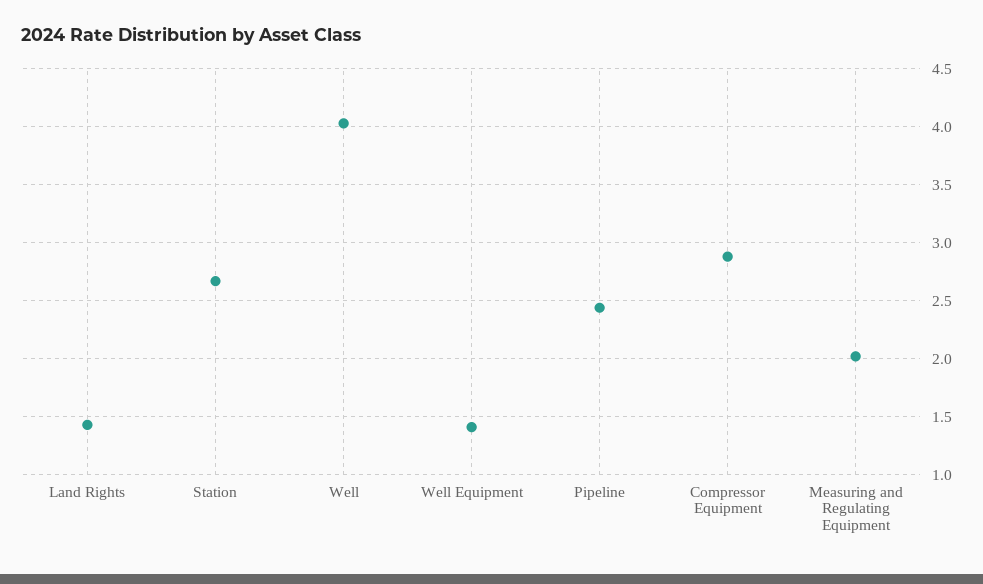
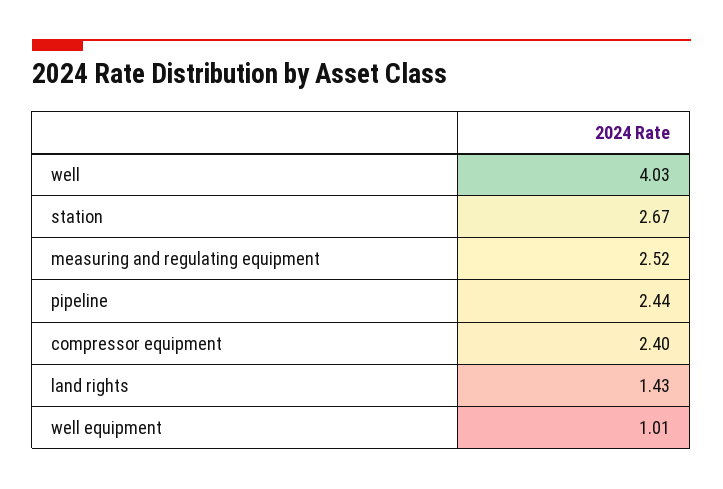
  {
    "Land Rights": 1.43,
    "Station": 2.67,
    "Well": 4.03,
-   "Well Equipment": 1.4,
+   "Well Equipment": 1.01,
    "Pipeline": 2.44,
-   "Compressor Equipment": 2.9,
+   "Compressor Equipment": 2.4,
-   "Measuring and Regulating Equipment": 2
+   "Measuring and Regulating Equipment": 2.52
  }

